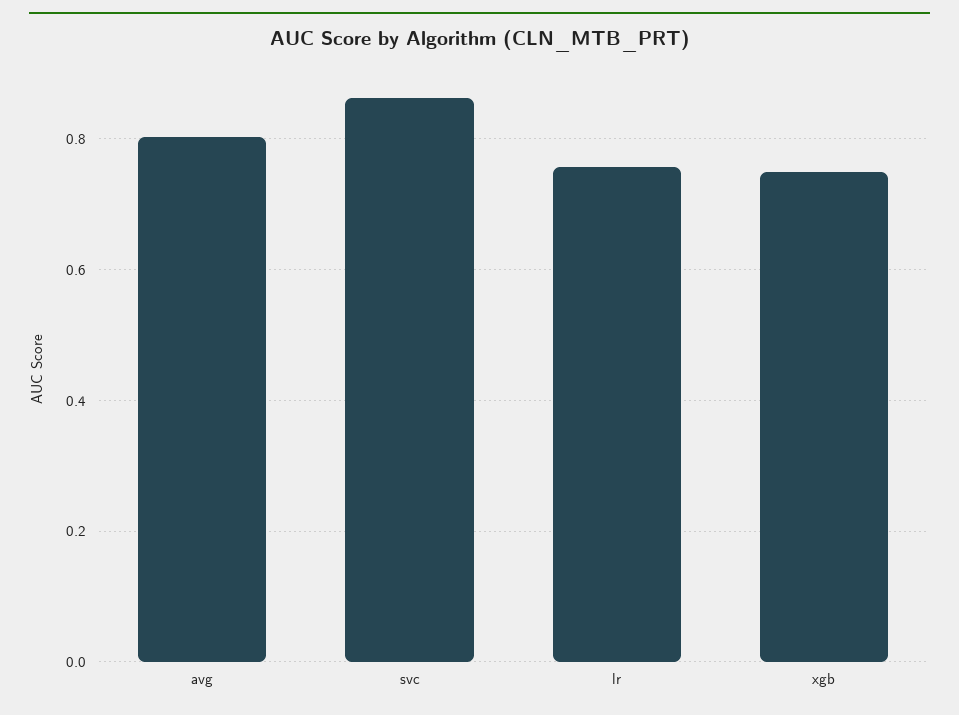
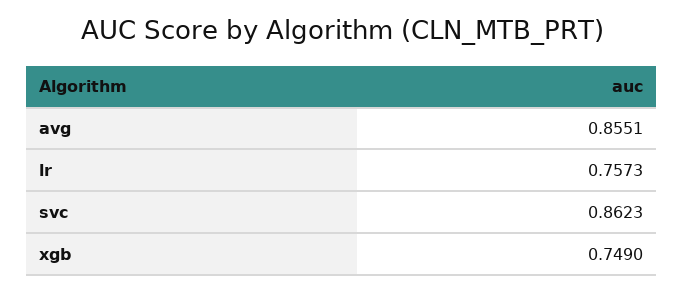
  {
-   "avg": 0.8,
+   "avg": 0.8551,
    "svc": 0.8623,
    "lr": 0.7573,
    "xgb": 0.749
  }

